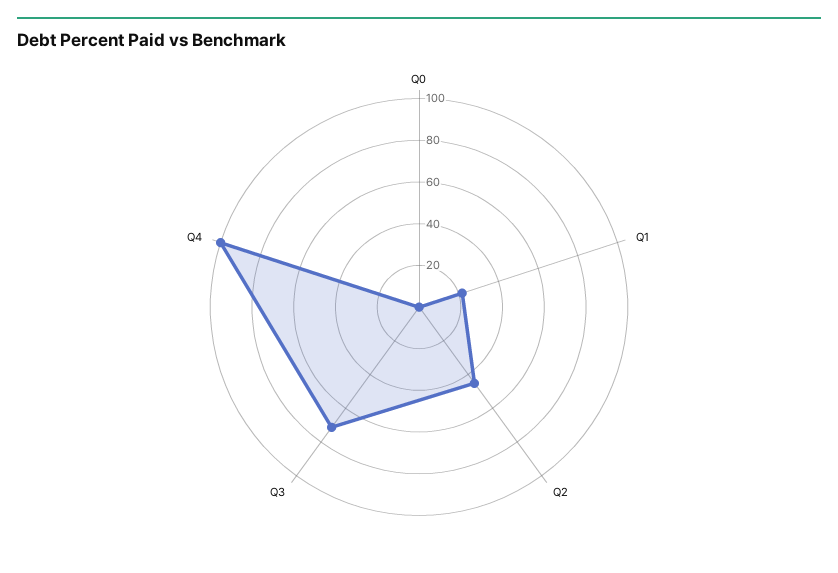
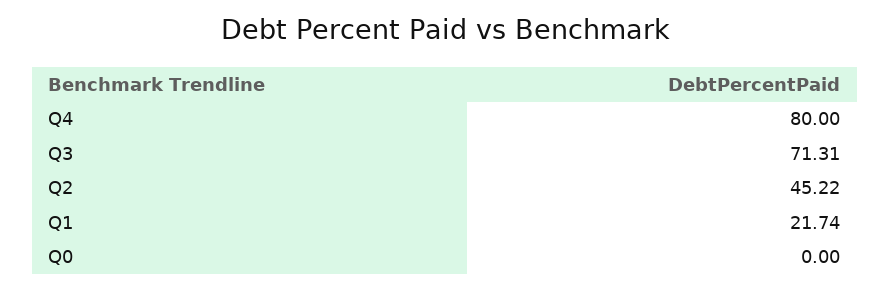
  {
    "Q0": 0,
    "Q1": 21.74,
    "Q2": 45.22,
    "Q3": 71.31,
-   "Q4": 100
+   "Q4": 80
  }

